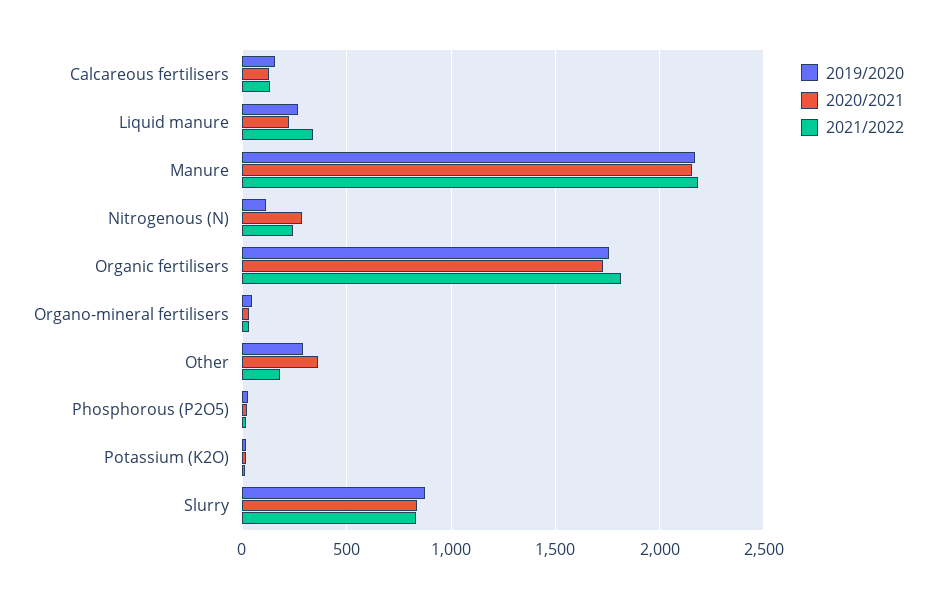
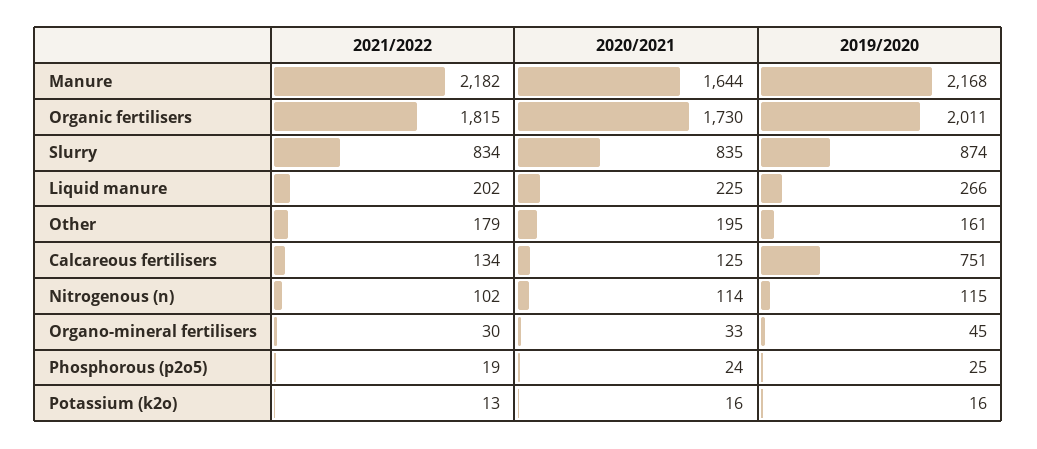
  {
    "2019/2020": {
-     "Calcareous fertilisers": 150,
+     "Calcareous fertilisers": 751,
      "Liquid manure": 266,
      "Manure": 2168,
      "Nitrogenous (N)": 115,
-     "Organic fertilisers": 1750,
+     "Organic fertilisers": 2011,
      "Organo-mineral fertilisers": 45,
-     "Other": 300,
+     "Other": 161,
      "Phosphorous (P2O5)": 25,
      "Potassium (K2O)": 16,
      "Slurry": 874
    },
    "2020/2021": {
      "Calcareous fertilisers": 125,
      "Liquid manure": 225,
-     "Manure": 2150,
+     "Manure": 1644,
-     "Nitrogenous (N)": 300,
+     "Nitrogenous (N)": 114,
      "Organic fertilisers": 1730,
      "Organo-mineral fertilisers": 33,
-     "Other": 350,
+     "Other": 195,
      "Phosphorous (P2O5)": 24,
      "Potassium (K2O)": 16,
      "Slurry": 835
    },
    "2021/2022": {
      "Calcareous fertilisers": 134,
-     "Liquid manure": 350,
+     "Liquid manure": 202,
      "Manure": 2182,
-     "Nitrogenous (N)": 250,
+     "Nitrogenous (N)": 102,
      "Organic fertilisers": 1815,
      "Organo-mineral fertilisers": 30,
      "Other": 179,
      "Phosphorous (P2O5)": 19,
      "Potassium (K2O)": 13,
      "Slurry": 834
    }
  }

